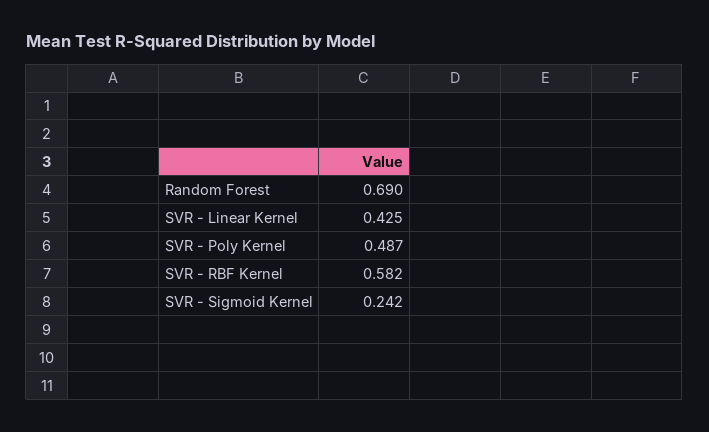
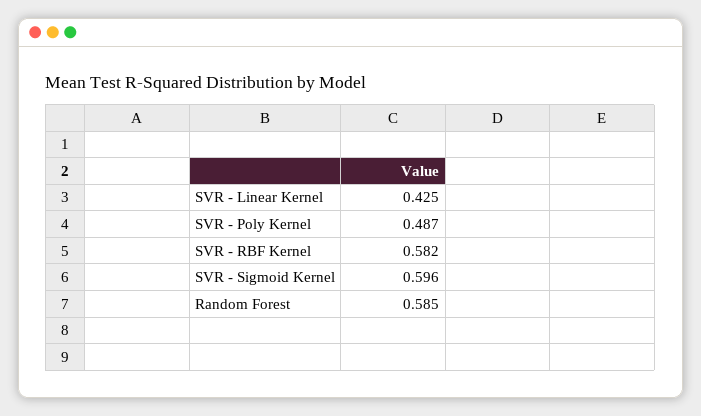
  {
-   "Random Forest": 0.69,
+   "Random Forest": 0.585,
    "SVR - Linear Kernel": 0.425,
    "SVR - Poly Kernel": 0.487,
    "SVR - RBF Kernel": 0.582,
-   "SVR - Sigmoid Kernel": 0.242
+   "SVR - Sigmoid Kernel": 0.596
  }

